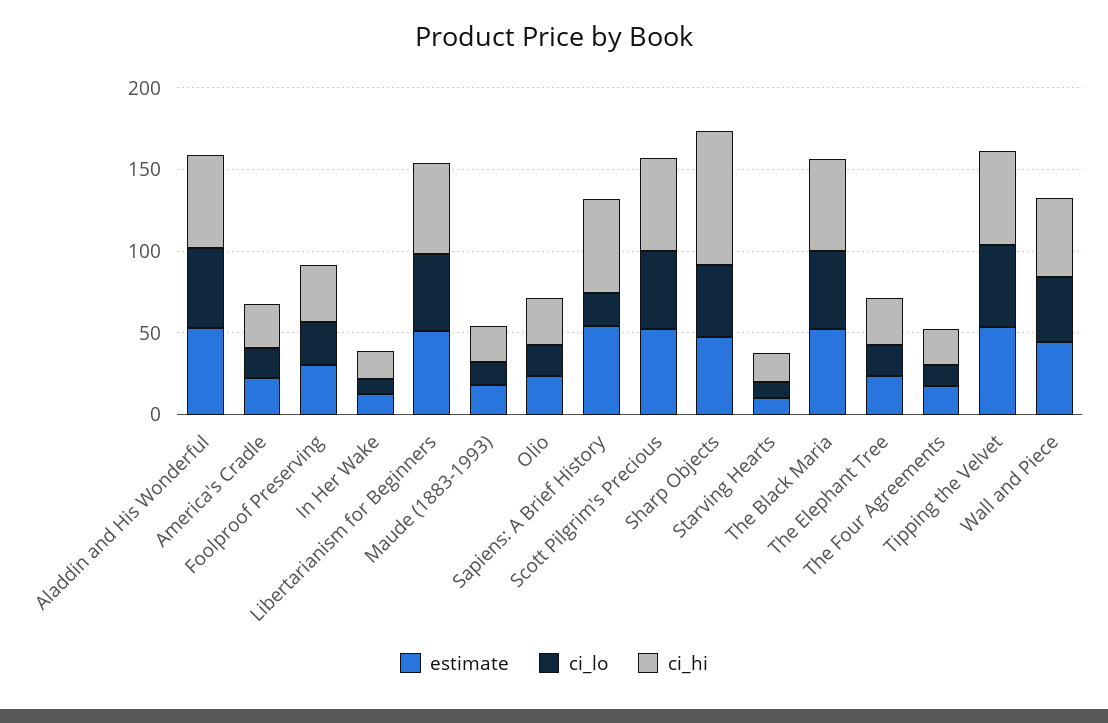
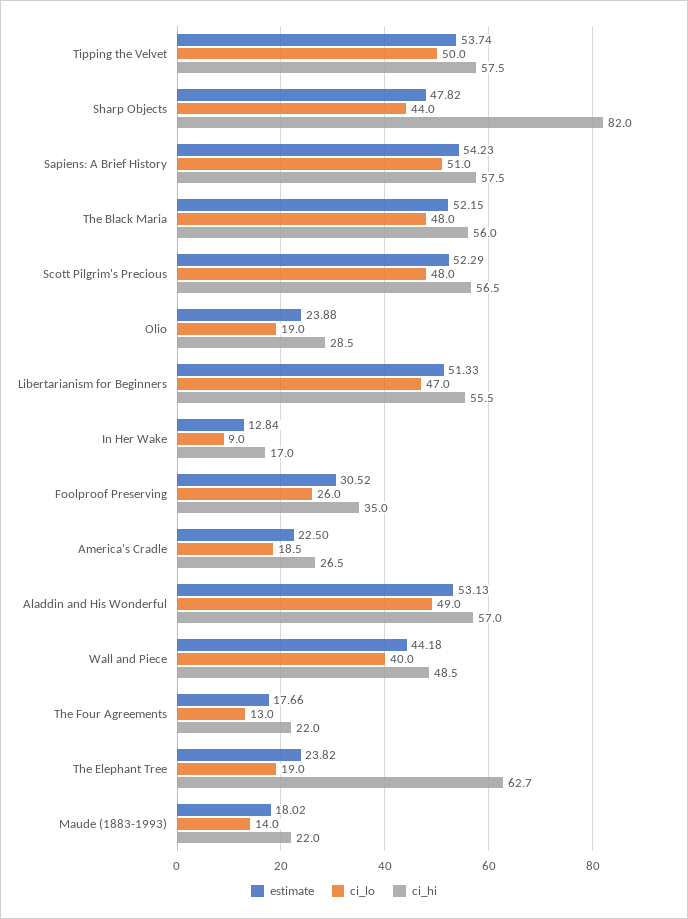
  {
    "estimate": {
      "Aladdin and His Wonderful": 53.13,
      "America's Cradle": 22.5,
      "Foolproof Preserving": 30.52,
      "In Her Wake": 12.84,
      "Libertarianism for Beginners": 51.33,
      "Maude (1883-1993)": 18.02,
      "Olio": 23.88,
      "Sapiens: A Brief History": 54.23,
      "Scott Pilgrim's Precious": 52.29,
      "Sharp Objects": 47.82,
-     "Starving Hearts": 10,
      "The Black Maria": 52.15,
      "The Elephant Tree": 23.82,
      "The Four Agreements": 17.66,
      "Tipping the Velvet": 53.74,
      "Wall and Piece": 44.18
    },
    "ci_lo": {
      "Aladdin and His Wonderful": 49,
      "America's Cradle": 18.5,
      "Foolproof Preserving": 26,
      "In Her Wake": 9,
      "Libertarianism for Beginners": 47,
      "Maude (1883-1993)": 14,
      "Olio": 19,
-     "Sapiens: A Brief History": 20,
+     "Sapiens: A Brief History": 51,
      "Scott Pilgrim's Precious": 48,
      "Sharp Objects": 44,
-     "Starving Hearts": 10,
      "The Black Maria": 48,
      "The Elephant Tree": 19,
      "The Four Agreements": 13,
      "Tipping the Velvet": 50,
      "Wall and Piece": 40
    },
    "ci_hi": {
      "Aladdin and His Wonderful": 57,
      "America's Cradle": 26.5,
      "Foolproof Preserving": 35,
      "In Her Wake": 17,
      "Libertarianism for Beginners": 55.5,
      "Maude (1883-1993)": 22,
      "Olio": 28.5,
      "Sapiens: A Brief History": 57.5,
      "Scott Pilgrim's Precious": 56.5,
      "Sharp Objects": 82,
-     "Starving Hearts": 20,
      "The Black Maria": 56,
-     "The Elephant Tree": 30,
+     "The Elephant Tree": 62.7,
      "The Four Agreements": 22,
      "Tipping the Velvet": 57.5,
      "Wall and Piece": 48.5
    }
  }

